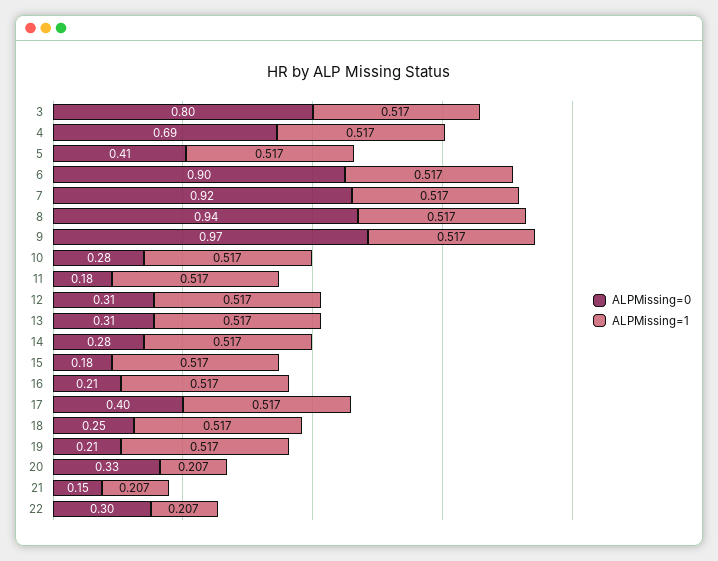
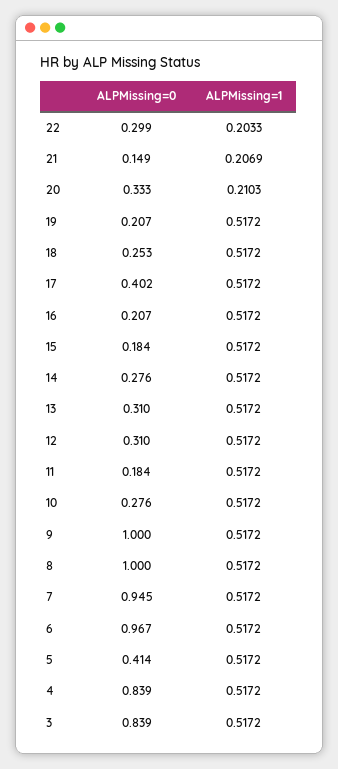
  {
    "ALPMissing=0": {
-     "3": 0.8,
+     "3": 0.839,
-     "4": 0.69,
+     "4": 0.839,
      "5": 0.414,
-     "6": 0.9,
+     "6": 0.967,
-     "7": 0.92,
+     "7": 0.945,
-     "8": 0.94,
+     "8": 1,
-     "9": 0.97,
+     "9": 1,
      "10": 0.276,
      "11": 0.184,
      "12": 0.31,
      "13": 0.31,
      "14": 0.276,
      "15": 0.184,
      "16": 0.207,
      "17": 0.402,
      "18": 0.253,
      "19": 0.207,
      "20": 0.333,
      "21": 0.149,
      "22": 0.299
    },
    "ALPMissing=1": {
      "3": 0.5172,
      "4": 0.5172,
      "5": 0.5172,
      "6": 0.5172,
      "7": 0.5172,
      "8": 0.5172,
      "9": 0.5172,
      "10": 0.5172,
      "11": 0.5172,
      "12": 0.5172,
      "13": 0.5172,
      "14": 0.5172,
      "15": 0.5172,
      "16": 0.5172,
      "17": 0.5172,
      "18": 0.5172,
      "19": 0.5172,
-     "20": 0.207,
+     "20": 0.2103,
      "21": 0.2069,
-     "22": 0.207
+     "22": 0.2033
    }
  }

